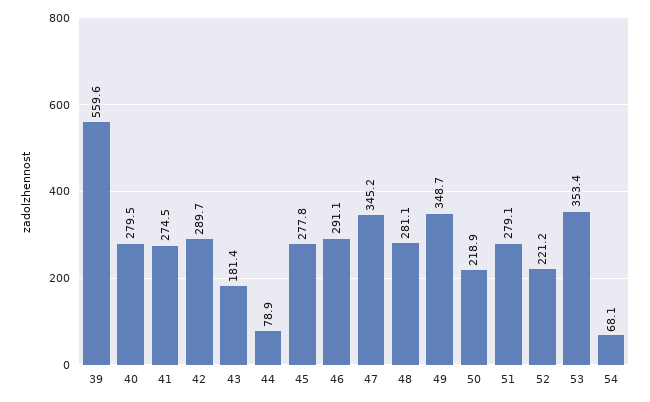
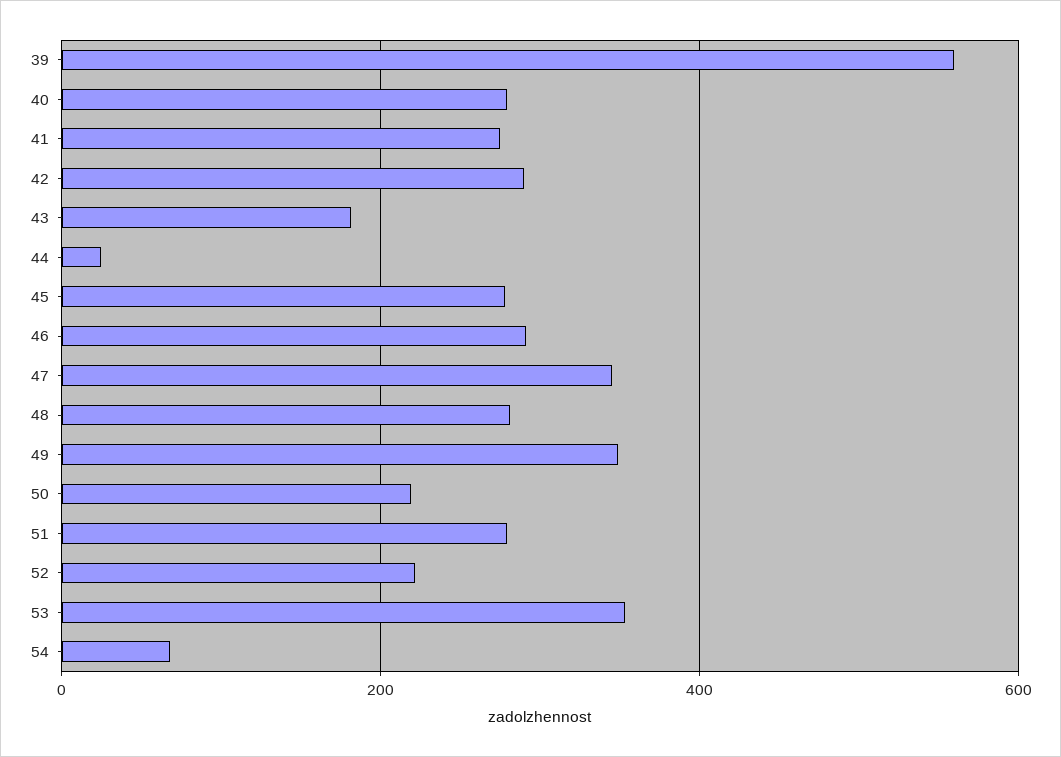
  {
    "39": 559.6,
    "40": 279.5,
    "41": 274.5,
    "42": 289.7,
    "43": 181.4,
-   "44": 78.9,
+   "44": 20,
    "45": 277.8,
    "46": 291.1,
    "47": 345.2,
    "48": 281.1,
    "49": 348.7,
    "50": 218.9,
    "51": 279.1,
    "52": 221.2,
    "53": 353.4,
    "54": 68.1
  }

